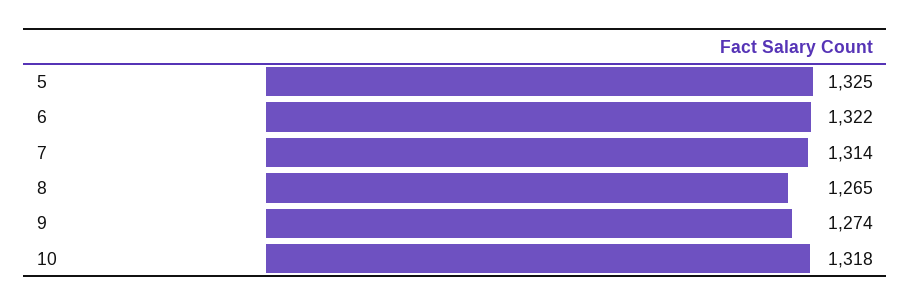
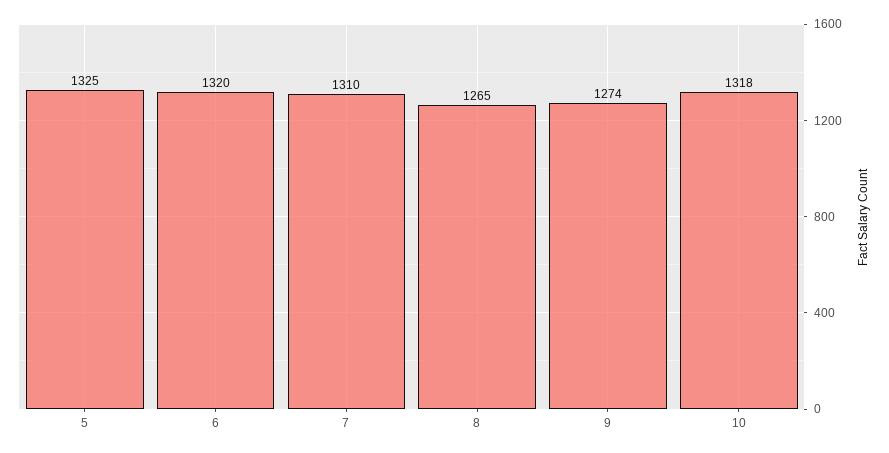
  {
    "5": 1325,
-   "6": 1322,
+   "6": 1320,
-   "7": 1314,
+   "7": 1310,
    "8": 1265,
    "9": 1274,
    "10": 1318
  }

